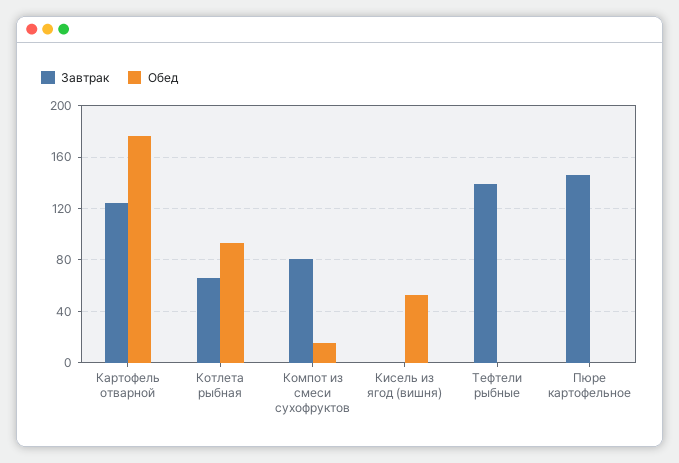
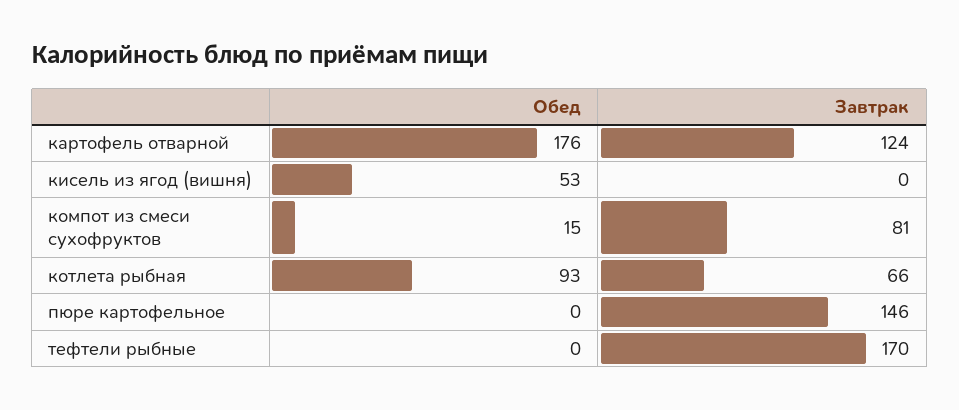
  {
    "Завтрак": {
      "Картофель отварной": 124,
      "Котлета рыбная": 66,
      "Компот из смеси сухофруктов": 81,
      "Кисель из ягод (вишня)": 0,
-     "Тефтели рыбные": 140,
+     "Тефтели рыбные": 170,
      "Пюре картофельное": 146
    },
    "Обед": {
      "Картофель отварной": 176,
      "Котлета рыбная": 93,
      "Компот из смеси сухофруктов": 15,
      "Кисель из ягод (вишня)": 53,
      "Тефтели рыбные": 0,
      "Пюре картофельное": 0
    }
  }

